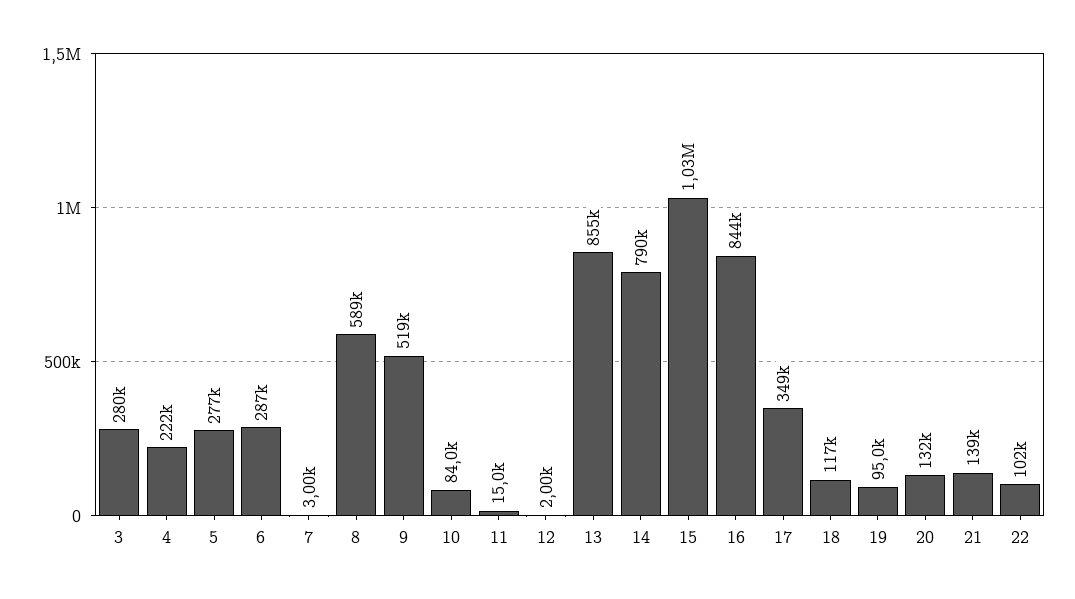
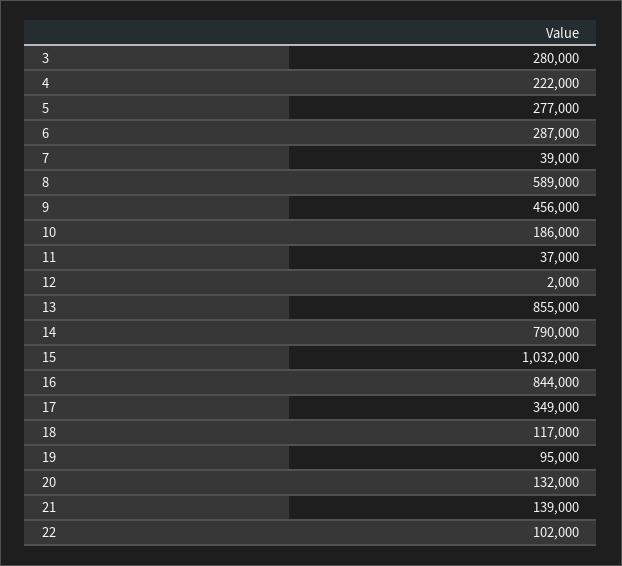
  {
    "3": 280000,
    "4": 222000,
    "5": 277000,
    "6": 287000,
-   "7": 3000,
+   "7": 39000,
    "8": 589000,
-   "9": 519000,
+   "9": 456000,
-   "10": 84000,
+   "10": 186000,
-   "11": 15000,
+   "11": 37000,
    "12": 2000,
    "13": 855000,
    "14": 790000,
    "15": 1032000,
    "16": 844000,
    "17": 349000,
    "18": 117000,
    "19": 95000,
    "20": 132000,
    "21": 139000,
    "22": 102000
  }

